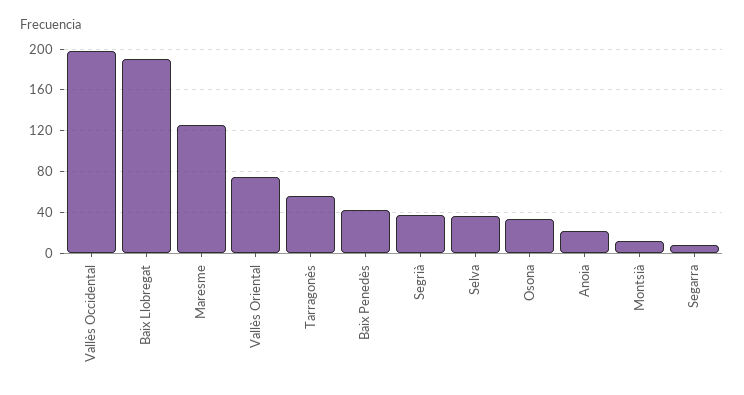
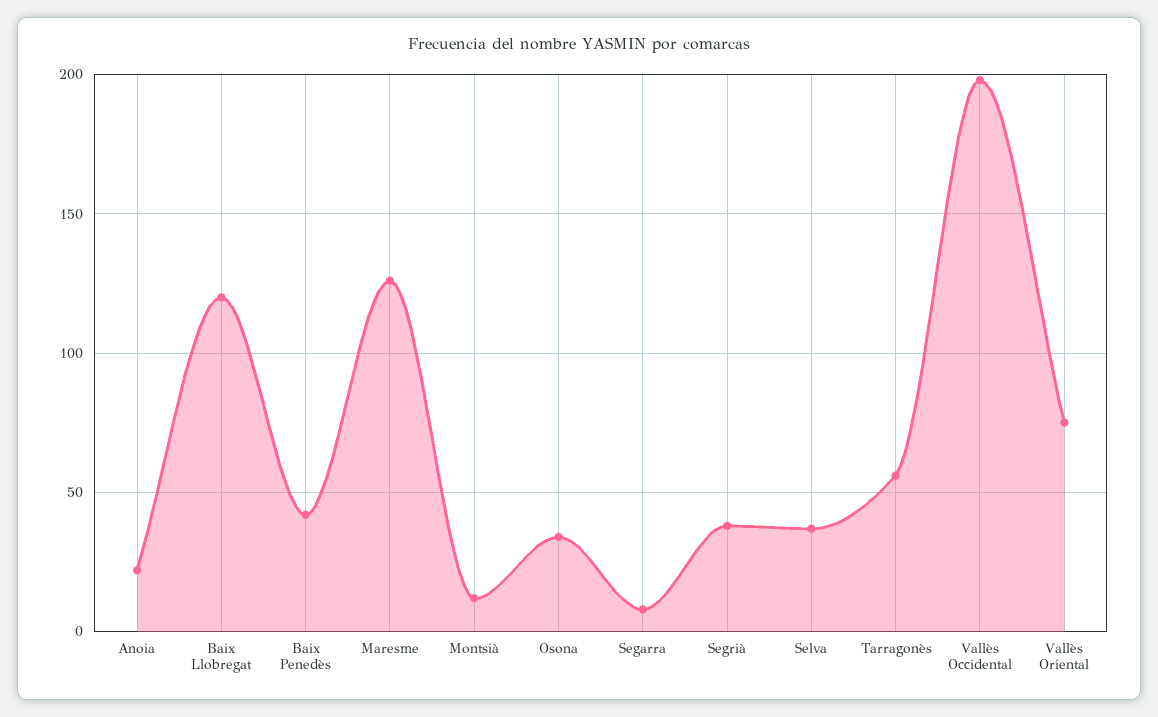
  {
    "Vallès Occidental": 200,
-   "Baix Llobregat": 190,
+   "Baix Llobregat": 120,
    "Maresme": 125,
    "Vallès Oriental": 75,
    "Tarragonès": 55,
    "Baix Penedès": 40,
    "Segrià": 40,
    "Selva": 35,
    "Osona": 35,
    "Anoia": 20,
    "Montsià": 10,
    "Segarra": 10
  }

